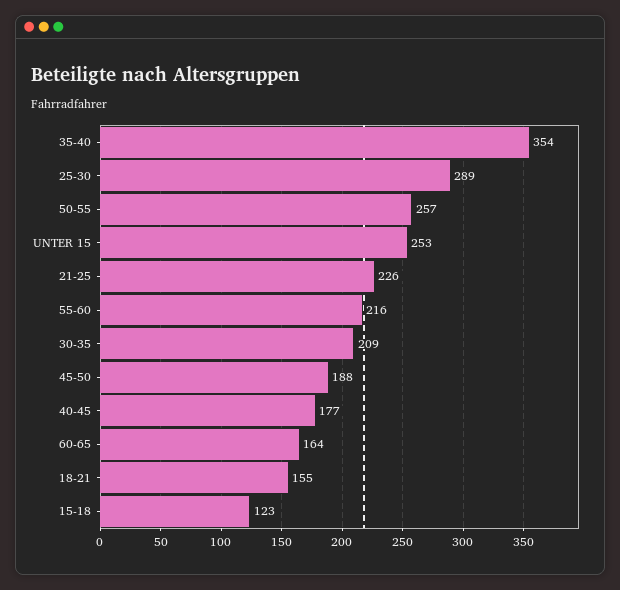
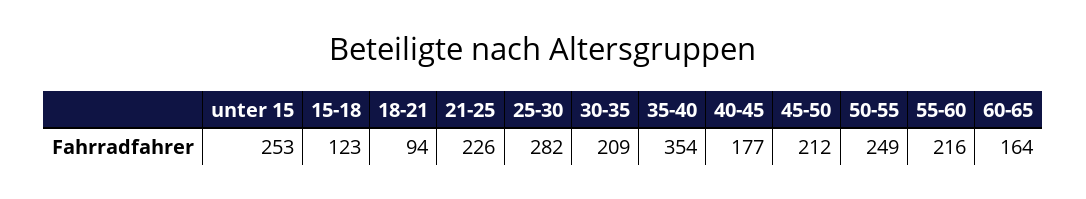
  {
    "35-40": 354,
-   "25-30": 289,
+   "25-30": 282,
-   "50-55": 257,
+   "50-55": 249,
    "UNTER 15": 253,
    "21-25": 226,
    "55-60": 216,
    "30-35": 209,
-   "45-50": 188,
+   "45-50": 212,
    "40-45": 177,
    "60-65": 164,
-   "18-21": 155,
+   "18-21": 94,
    "15-18": 123
  }

